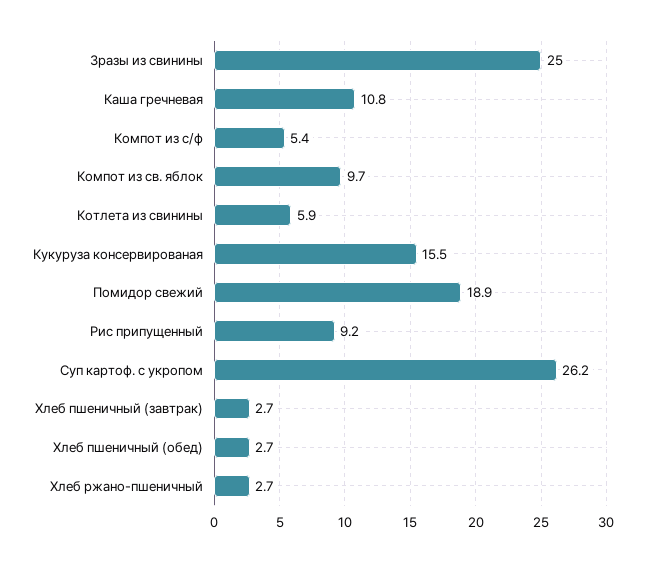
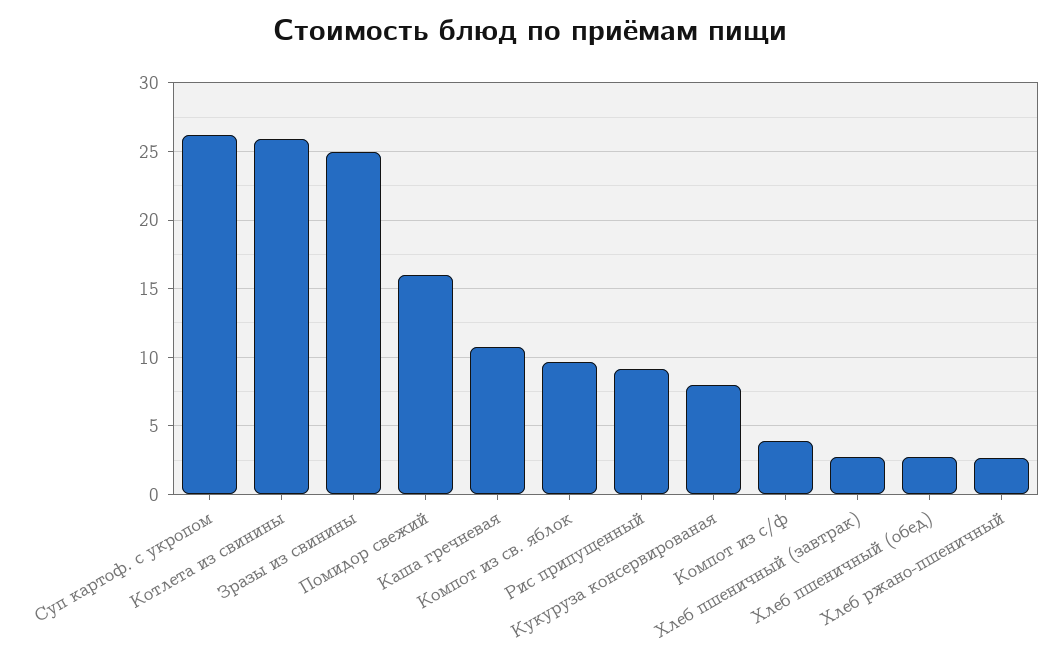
  {
    "Зразы из свинины": 25,
    "Каша гречневая": 10.8,
-   "Компот из с/ф": 5.4,
+   "Компот из с/ф": 4,
    "Компот из св. яблок": 9.7,
-   "Котлета из свинины": 5.9,
+   "Котлета из свинины": 26,
-   "Кукуруза консервированая": 15.5,
+   "Кукуруза консервированая": 8,
-   "Помидор свежий": 18.9,
+   "Помидор свежий": 16,
    "Рис припущенный": 9.2,
    "Суп картоф. с укропом": 26.2,
    "Хлеб пшеничный (завтрак)": 2.7,
    "Хлеб пшеничный (обед)": 2.7,
    "Хлеб ржано-пшеничный": 2.7
  }

